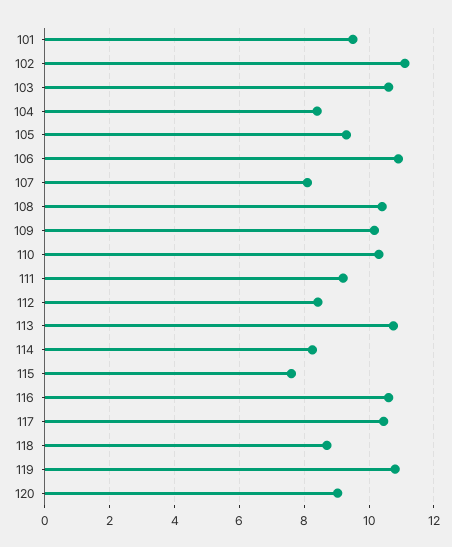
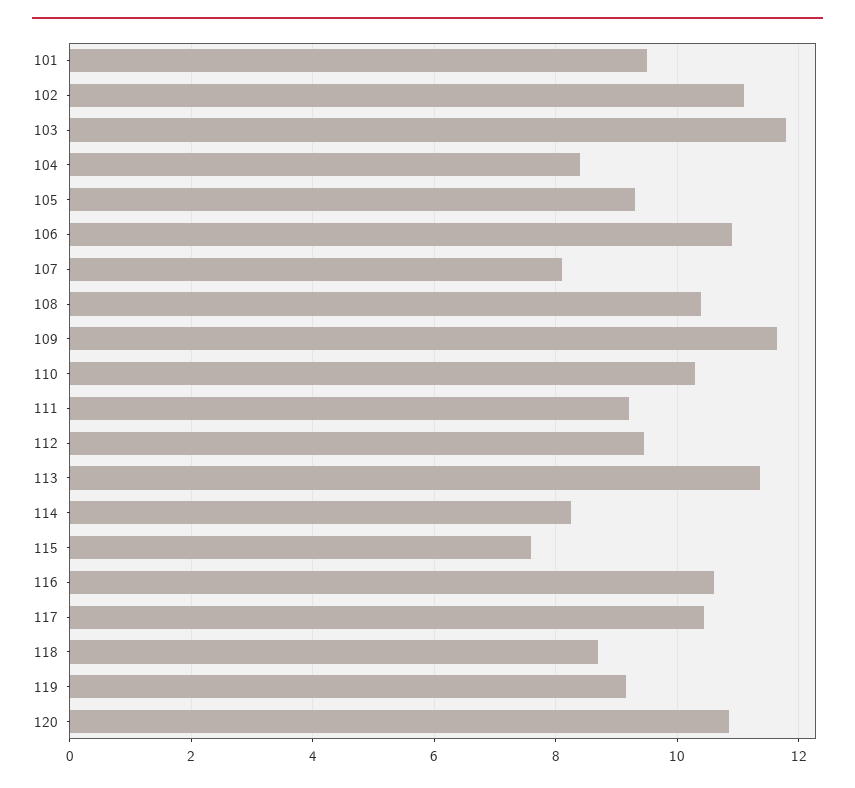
  {
    "101": 9.6,
    "102": 11.2,
-   "103": 10.6,
+   "103": 11.8,
    "104": 8.4,
    "105": 9.4,
    "106": 11,
    "107": 8.2,
    "108": 10.4,
-   "109": 10.2,
+   "109": 11.6,
    "110": 10.4,
    "111": 9.2,
-   "112": 8.4,
+   "112": 9.4,
-   "113": 10.8,
+   "113": 11.4,
    "114": 8.2,
    "115": 7.6,
    "116": 10.6,
    "117": 10.4,
    "118": 8.8,
-   "119": 10.8,
+   "119": 9.2,
-   "120": 9
+   "120": 10.8
  }

